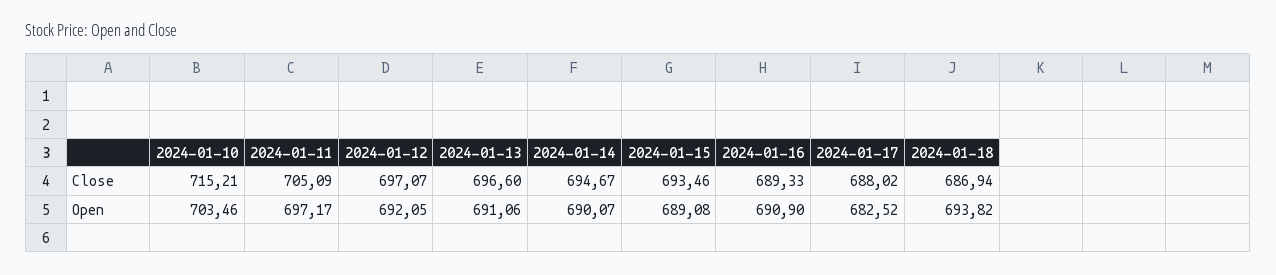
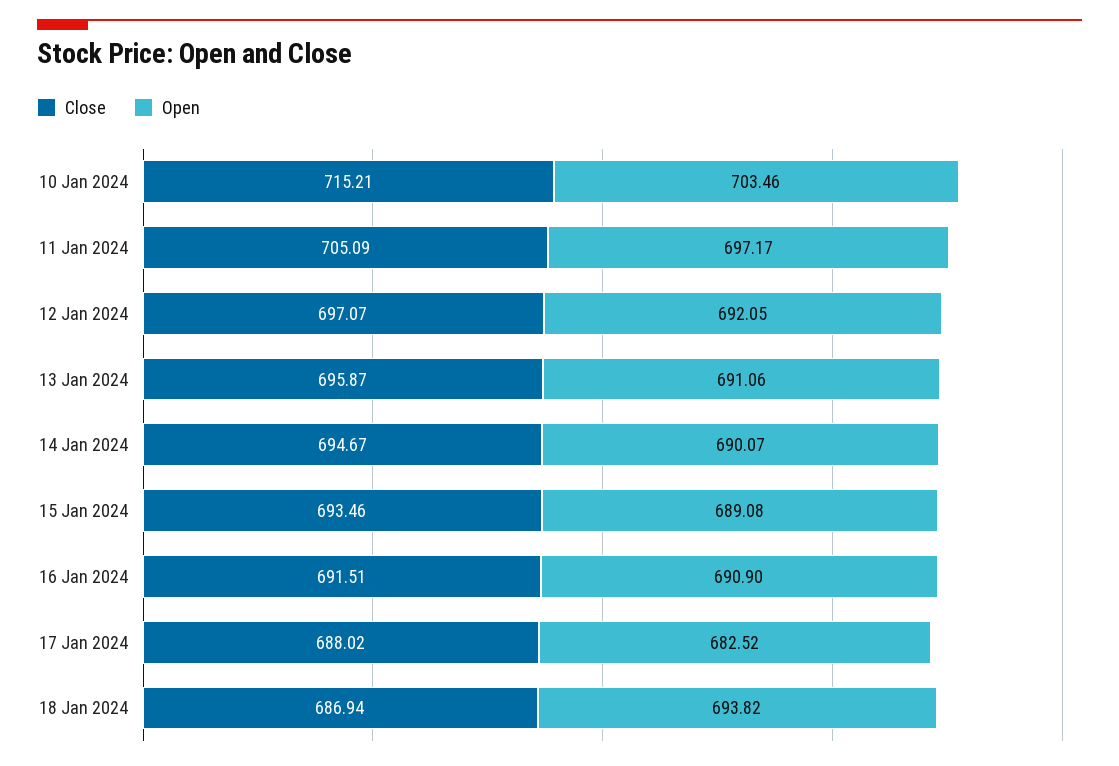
  {
    "Close": {
      "2024-01-10": 715.21,
      "2024-01-11": 705.09,
      "2024-01-12": 697.07,
-     "2024-01-13": 696.6,
+     "2024-01-13": 695.87,
      "2024-01-14": 694.67,
      "2024-01-15": 693.46,
-     "2024-01-16": 689.33,
+     "2024-01-16": 691.51,
      "2024-01-17": 688.02,
      "2024-01-18": 686.94
    },
    "Open": {
      "2024-01-10": 703.46,
      "2024-01-11": 697.17,
      "2024-01-12": 692.05,
      "2024-01-13": 691.06,
      "2024-01-14": 690.07,
      "2024-01-15": 689.08,
      "2024-01-16": 690.9,
      "2024-01-17": 682.52,
      "2024-01-18": 693.82
    }
  }

